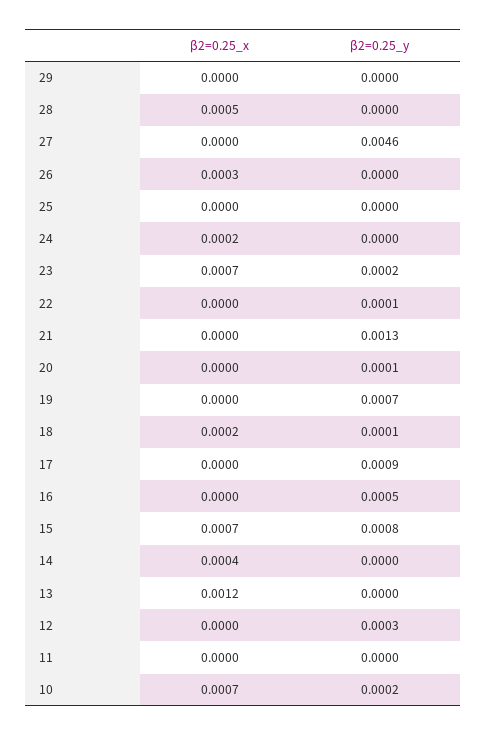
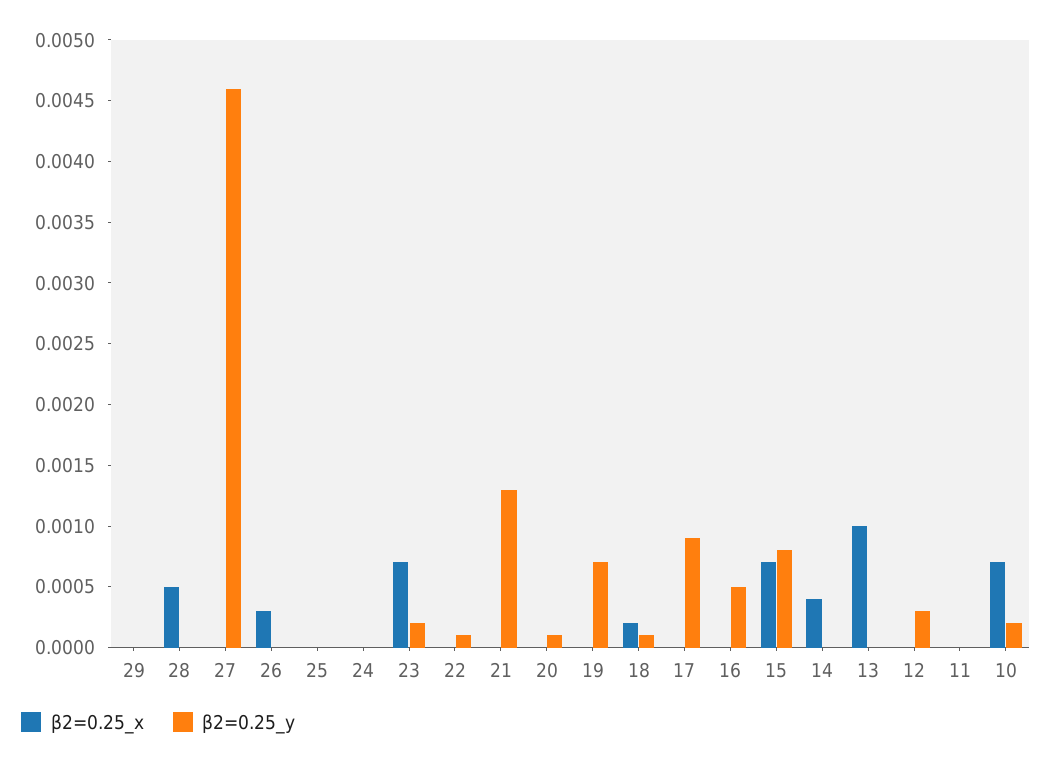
  {
    "β2=0.25_x": {
      "29": 0,
      "28": 0.0005,
      "27": 0,
      "26": 0.0003,
      "25": 0,
-     "24": 0.0002,
+     "24": 0,
      "23": 0.0007,
      "22": 0,
      "21": 0,
      "20": 0,
      "19": 0,
      "18": 0.0002,
      "17": 0,
      "16": 0,
      "15": 0.0007,
      "14": 0.0004,
-     "13": 0.0012,
+     "13": 0.001,
      "12": 0,
      "11": 0,
      "10": 0.0007
    },
    "β2=0.25_y": {
      "29": 0,
      "28": 0,
      "27": 0.0046,
      "26": 0,
      "25": 0,
      "24": 0,
      "23": 0.0002,
      "22": 0.0001,
      "21": 0.0013,
      "20": 0.0001,
      "19": 0.0007,
      "18": 0.0001,
      "17": 0.0009,
      "16": 0.0005,
      "15": 0.0008,
      "14": 0,
      "13": 0,
      "12": 0.0003,
      "11": 0,
      "10": 0.0002
    }
  }

